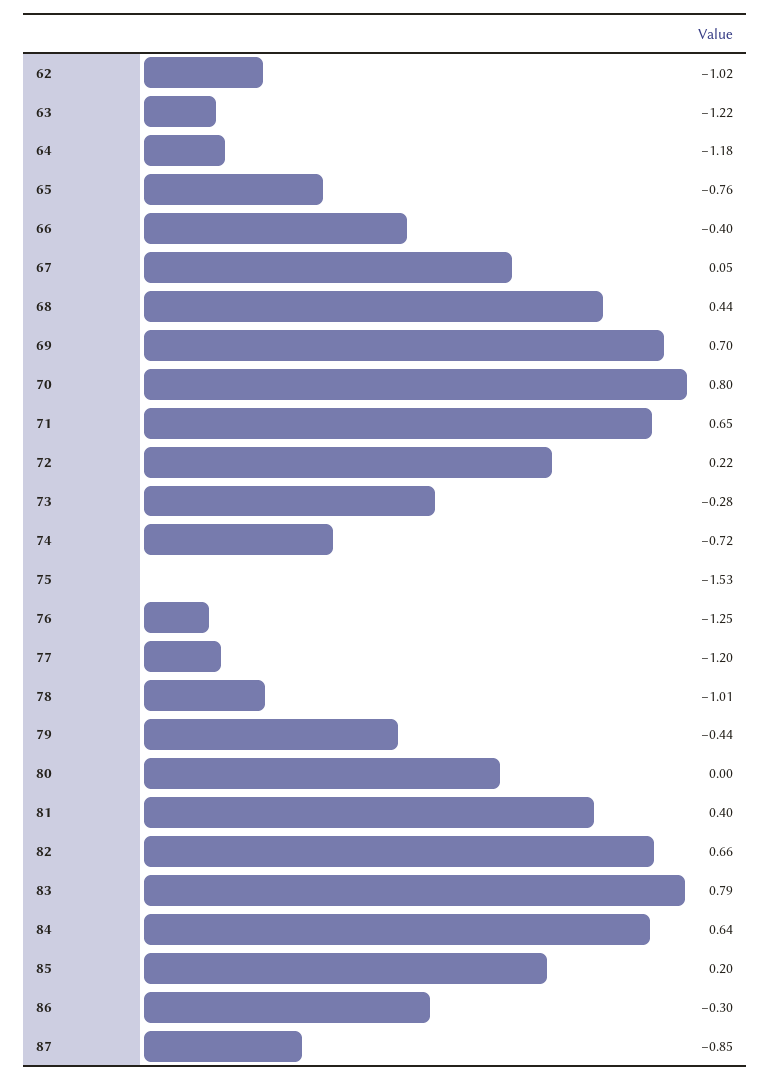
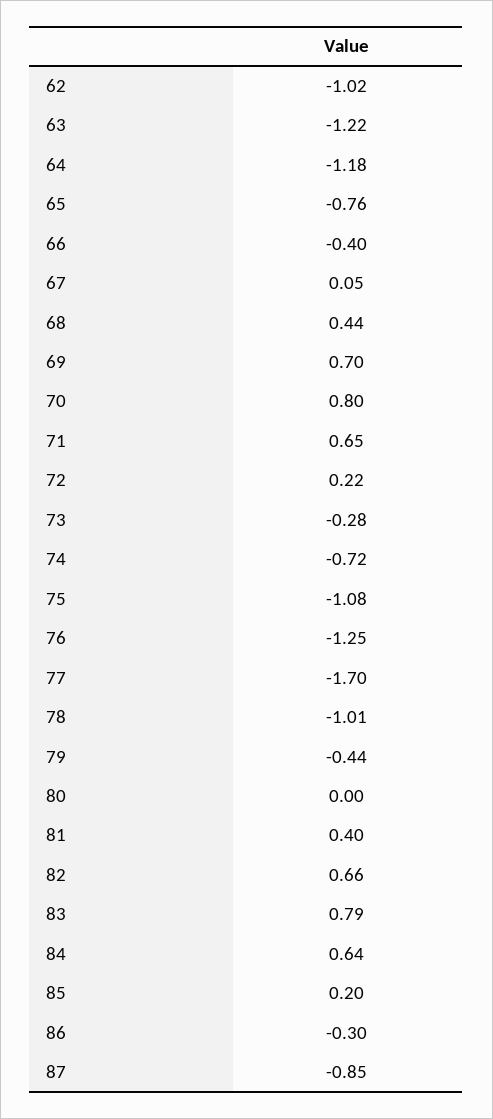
  {
    "62": -1.02,
    "63": -1.22,
    "64": -1.18,
    "65": -0.76,
    "66": -0.4,
    "67": 0.05,
    "68": 0.44,
    "69": 0.7,
    "70": 0.8,
    "71": 0.65,
    "72": 0.22,
    "73": -0.28,
    "74": -0.72,
-   "75": -1.53,
+   "75": -1.08,
    "76": -1.25,
-   "77": -1.2,
+   "77": -1.7,
    "78": -1.01,
    "79": -0.44,
    "80": 0,
    "81": 0.4,
    "82": 0.66,
    "83": 0.79,
    "84": 0.64,
    "85": 0.2,
    "86": -0.3,
    "87": -0.85
  }

